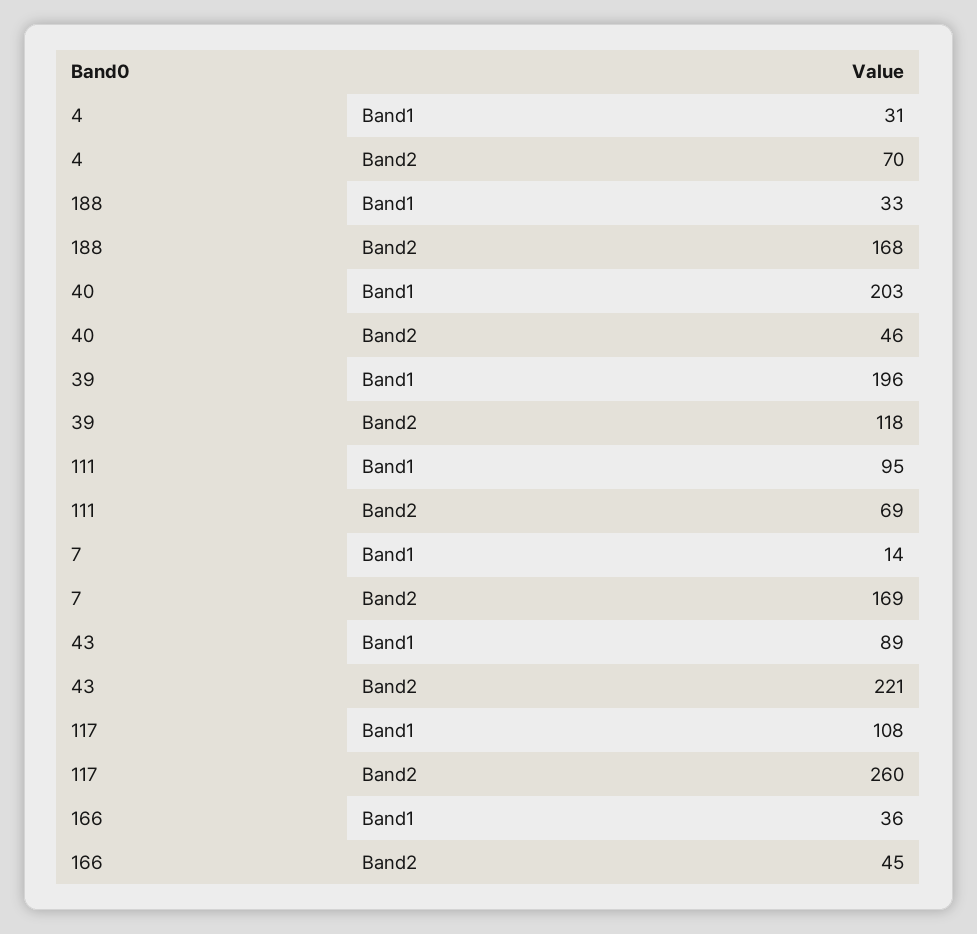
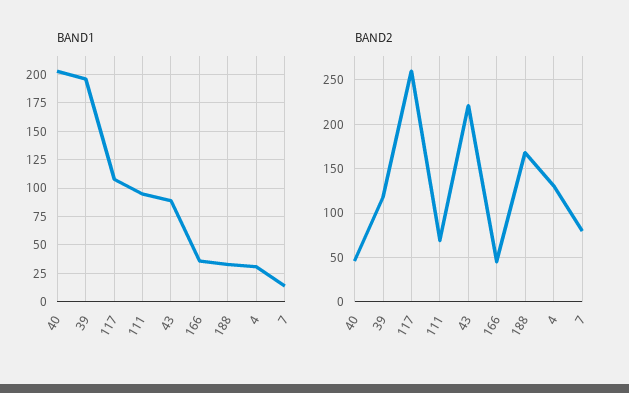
  {
    "Band1": {
      "4": 31,
      "188": 33,
      "40": 203,
      "39": 196,
      "111": 95,
      "7": 14,
      "43": 89,
      "117": 108,
      "166": 36
    },
    "Band2": {
-     "4": 70,
+     "4": 130,
      "188": 168,
      "40": 46,
      "39": 118,
      "111": 69,
-     "7": 169,
+     "7": 80,
      "43": 221,
      "117": 260,
      "166": 45
    }
  }

